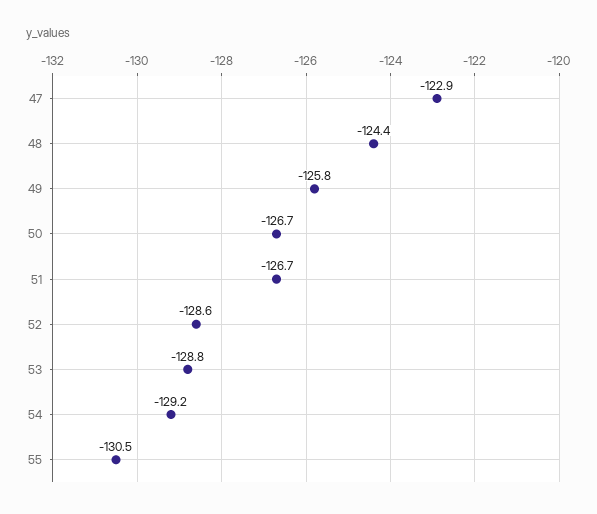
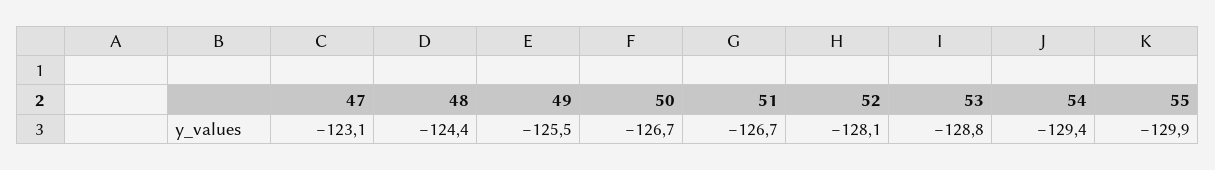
  {
-   "47": -122.9,
+   "47": -123.1,
    "48": -124.4,
-   "49": -125.8,
+   "49": -125.5,
    "50": -126.7,
    "51": -126.7,
-   "52": -128.6,
+   "52": -128.1,
    "53": -128.8,
-   "54": -129.2,
+   "54": -129.4,
-   "55": -130.5
+   "55": -129.9
  }

